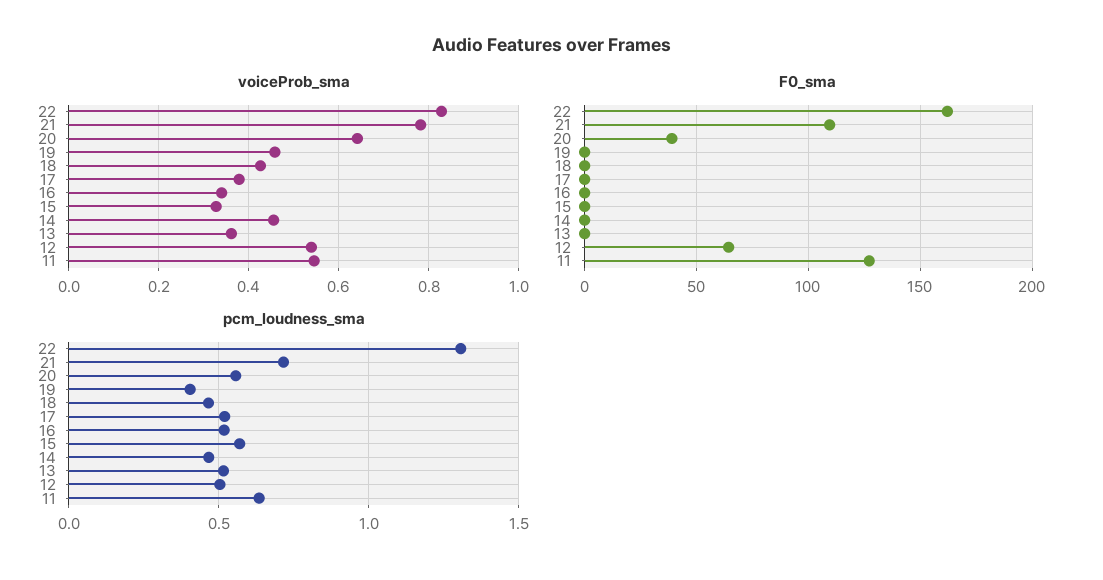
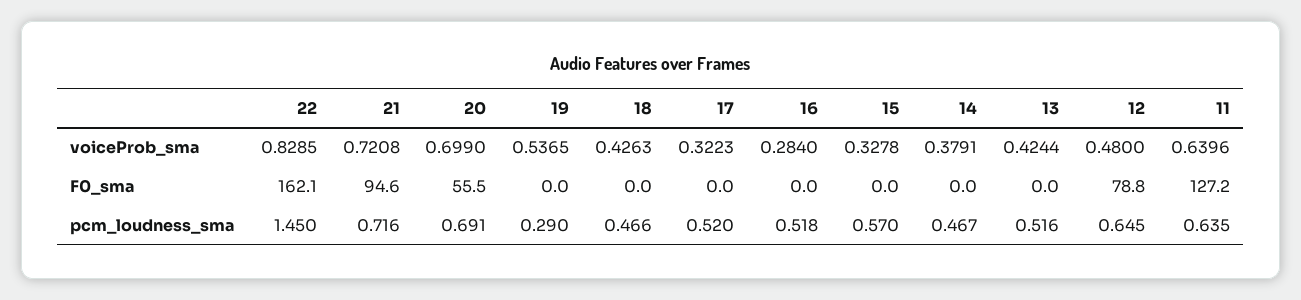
  {
    "voiceProb_sma": {
      "22": 0.8285,
-     "21": 0.78,
+     "21": 0.7208,
-     "20": 0.64,
+     "20": 0.699,
-     "19": 0.46,
+     "19": 0.5365,
      "18": 0.4263,
-     "17": 0.38,
+     "17": 0.3223,
-     "16": 0.34,
+     "16": 0.284,
      "15": 0.3278,
-     "14": 0.46,
+     "14": 0.3791,
-     "13": 0.36,
+     "13": 0.4244,
-     "12": 0.54,
+     "12": 0.48,
-     "11": 0.54
+     "11": 0.6396
    },
    "F0_sma": {
      "22": 162.1,
-     "21": 110,
+     "21": 94.6,
-     "20": 40,
+     "20": 55.5,
      "19": 0,
      "18": 0,
      "17": 0,
      "16": 0,
      "15": 0,
      "14": 0,
      "13": 0,
-     "12": 65,
+     "12": 78.8,
      "11": 127.2
    },
    "pcm_loudness_sma": {
-     "22": 1.3,
+     "22": 1.45,
      "21": 0.716,
-     "20": 0.55,
+     "20": 0.691,
-     "19": 0.4,
+     "19": 0.29,
      "18": 0.466,
      "17": 0.52,
      "16": 0.518,
      "15": 0.57,
      "14": 0.467,
      "13": 0.516,
-     "12": 0.5,
+     "12": 0.645,
      "11": 0.635
    }
  }

